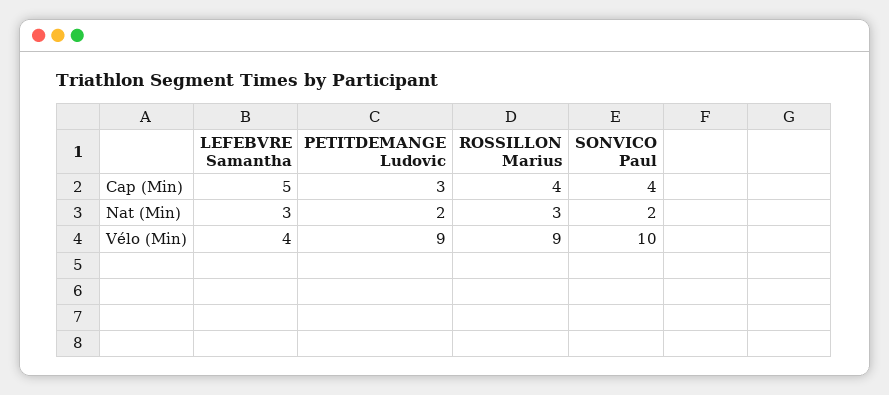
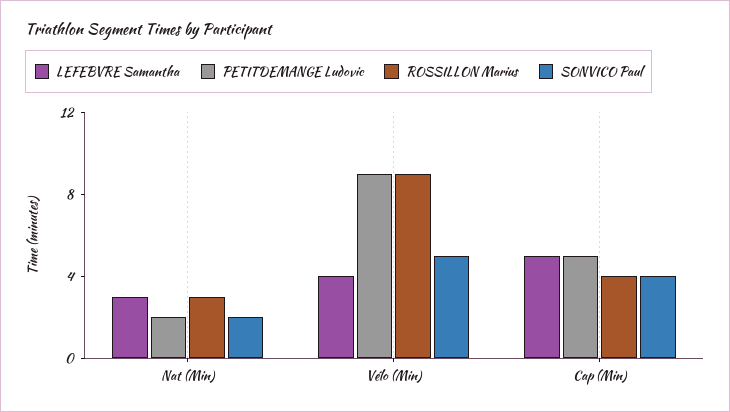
  {
    "LEFEBVRE Samantha": {
      "Cap (Min)": 5,
      "Nat (Min)": 3,
      "Vélo (Min)": 4
    },
    "PETITDEMANGE Ludovic": {
-     "Cap (Min)": 3,
+     "Cap (Min)": 5,
      "Nat (Min)": 2,
      "Vélo (Min)": 9
    },
    "ROSSILLON Marius": {
      "Cap (Min)": 4,
      "Nat (Min)": 3,
      "Vélo (Min)": 9
    },
    "SONVICO Paul": {
      "Cap (Min)": 4,
      "Nat (Min)": 2,
-     "Vélo (Min)": 10
+     "Vélo (Min)": 5
    }
  }

